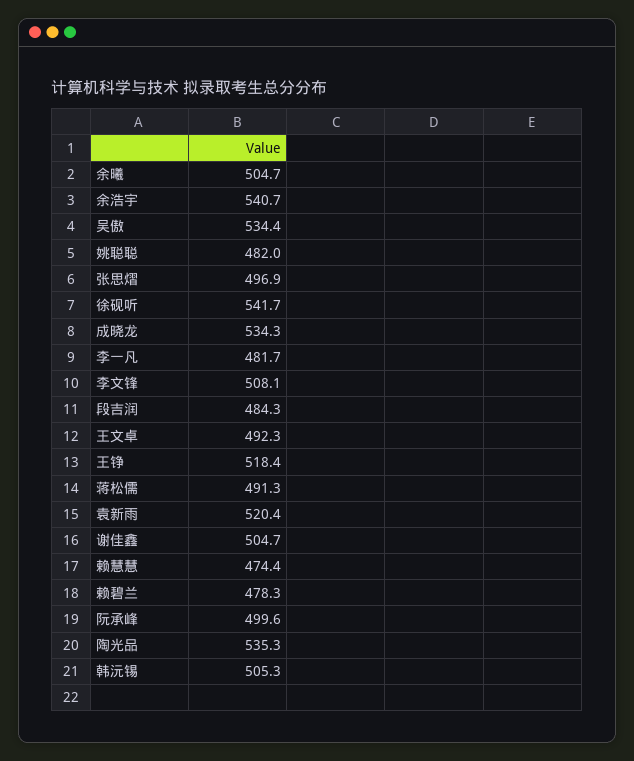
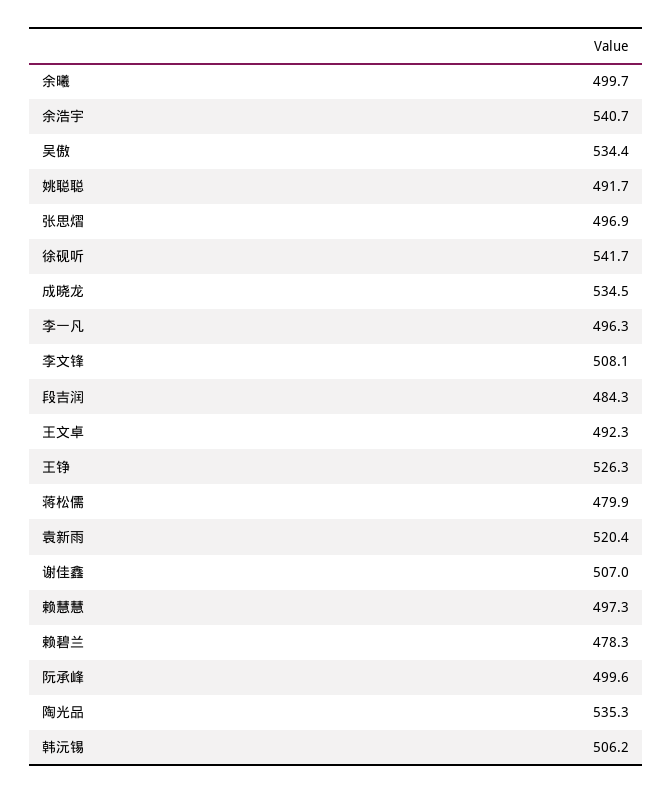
  {
-   "余曦": 504.7,
+   "余曦": 499.7,
    "余浩宇": 540.7,
    "吴傲": 534.4,
-   "姚聪聪": 482,
+   "姚聪聪": 491.7,
    "张思熠": 496.9,
    "徐砚听": 541.7,
-   "成晓龙": 534.3,
+   "成晓龙": 534.5,
-   "李一凡": 481.7,
+   "李一凡": 496.3,
    "李文锋": 508.1,
    "段吉润": 484.3,
    "王文卓": 492.3,
-   "王铮": 518.4,
+   "王铮": 526.3,
-   "蒋松儒": 491.3,
+   "蒋松儒": 479.9,
    "袁新雨": 520.4,
-   "谢佳鑫": 504.7,
+   "谢佳鑫": 507,
-   "赖慧慧": 474.4,
+   "赖慧慧": 497.3,
    "赖碧兰": 478.3,
    "阮承峰": 499.6,
    "陶光品": 535.3,
-   "韩沅锡": 505.3
+   "韩沅锡": 506.2
  }

